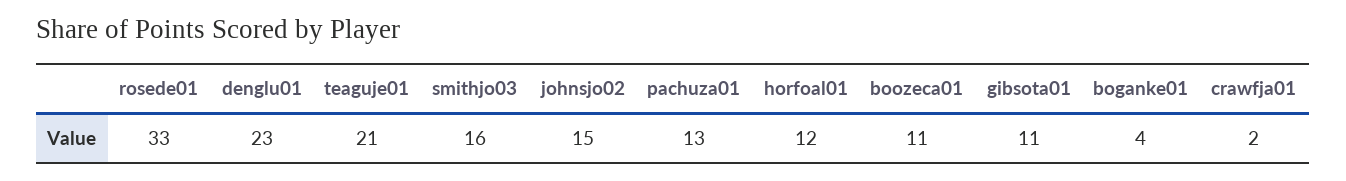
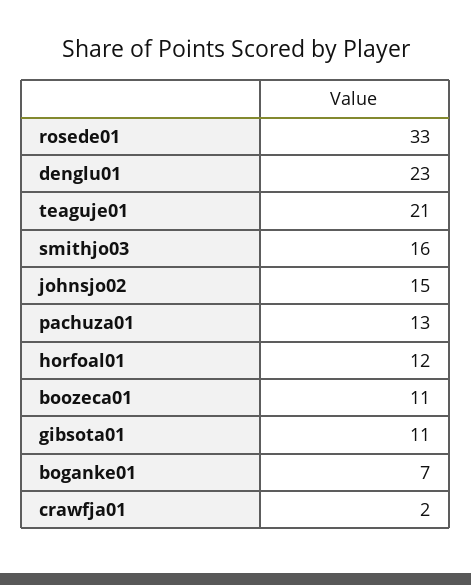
  {
    "rosede01": 33,
    "denglu01": 23,
    "teaguje01": 21,
    "smithjo03": 16,
    "johnsjo02": 15,
    "pachuza01": 13,
    "horfoal01": 12,
    "boozeca01": 11,
    "gibsota01": 11,
-   "boganke01": 4,
+   "boganke01": 7,
    "crawfja01": 2
  }

